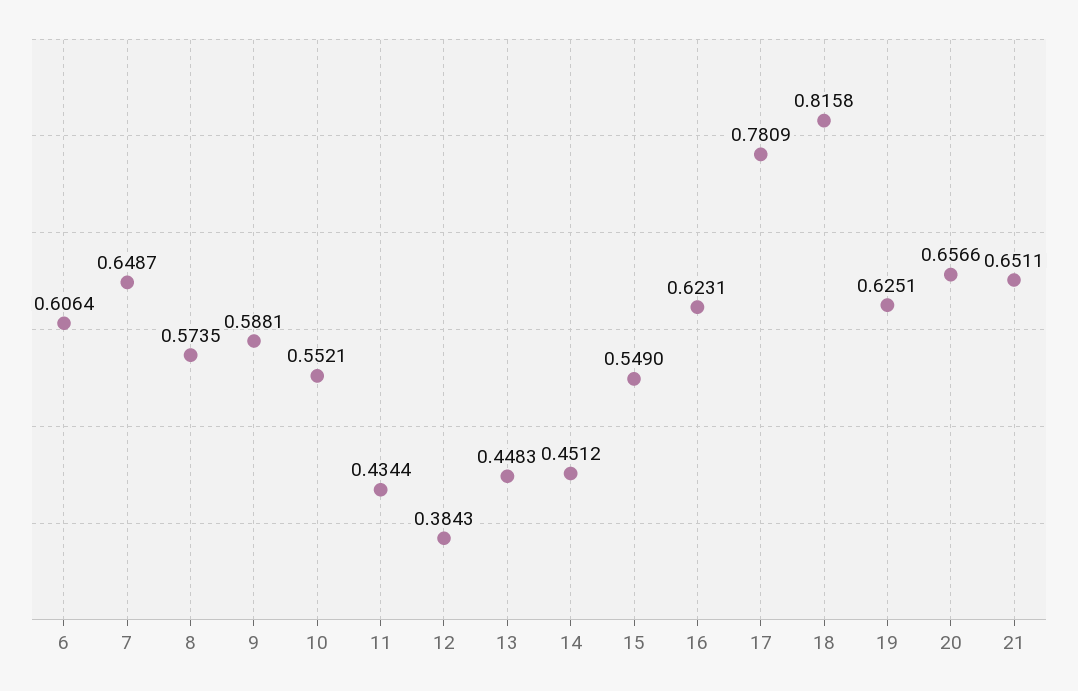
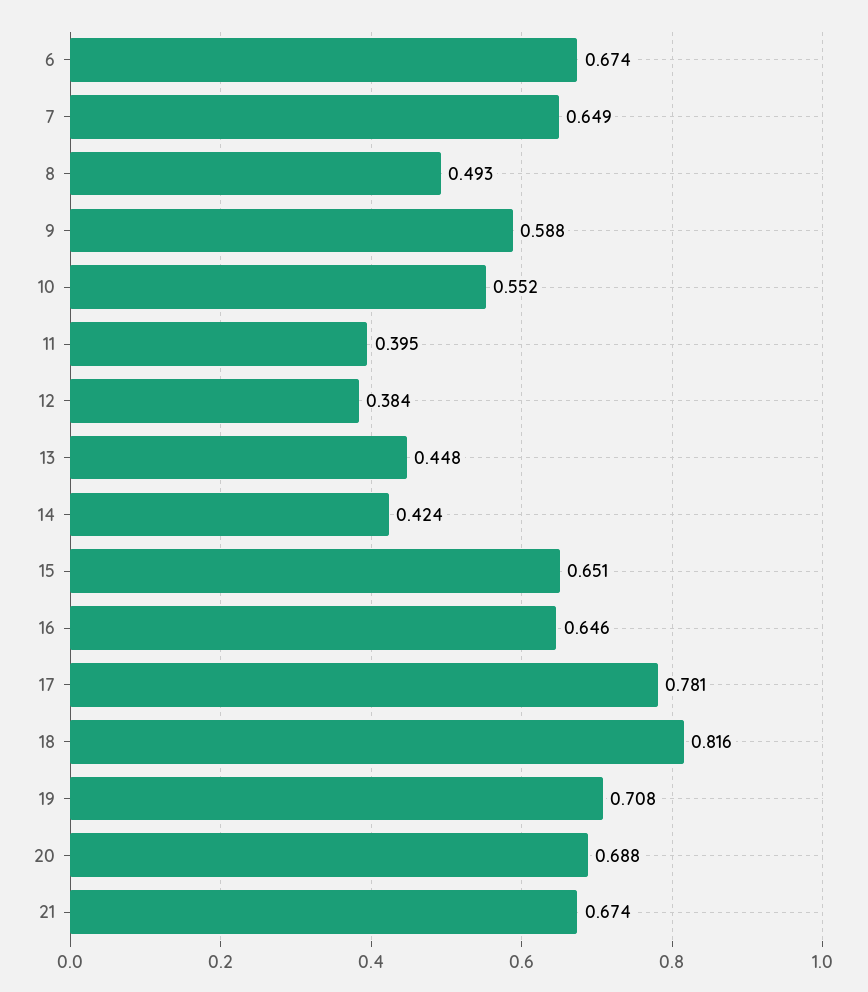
  {
-   "6": 0.6064,
+   "6": 0.674,
    "7": 0.6487,
-   "8": 0.5735,
+   "8": 0.493,
    "9": 0.5881,
    "10": 0.5521,
-   "11": 0.4344,
+   "11": 0.395,
    "12": 0.3843,
    "13": 0.4483,
-   "14": 0.4512,
+   "14": 0.424,
-   "15": 0.549,
+   "15": 0.651,
-   "16": 0.6231,
+   "16": 0.646,
    "17": 0.7809,
    "18": 0.8158,
-   "19": 0.6251,
+   "19": 0.708,
-   "20": 0.6566,
+   "20": 0.688,
-   "21": 0.6511
+   "21": 0.674
  }

